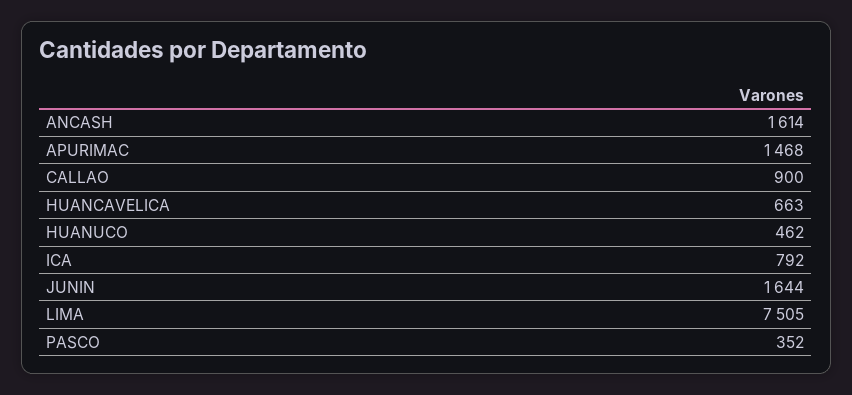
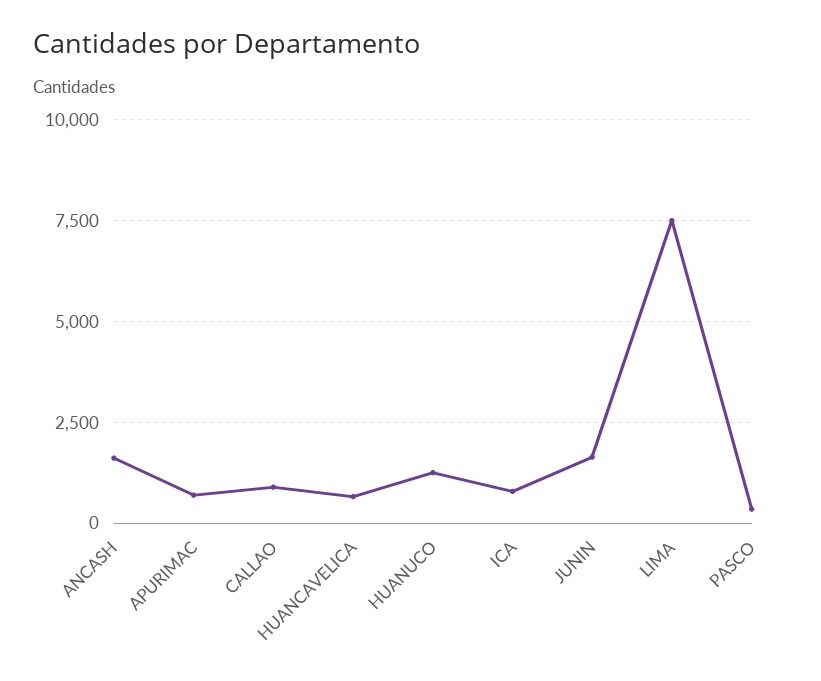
  {
    "ANCASH": 1614,
-   "APURIMAC": 1468,
+   "APURIMAC": 750,
    "CALLAO": 900,
    "HUANCAVELICA": 663,
-   "HUANUCO": 462,
+   "HUANUCO": 1250,
    "ICA": 792,
    "JUNIN": 1644,
    "LIMA": 7505,
    "PASCO": 352
  }

